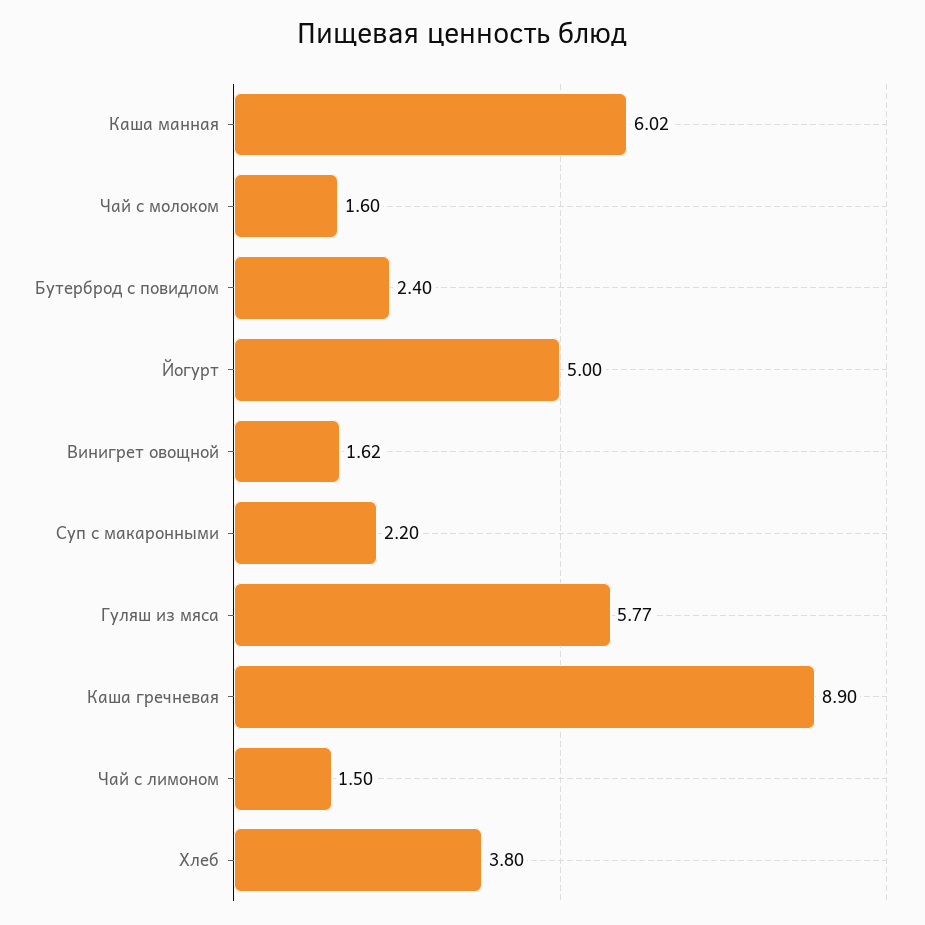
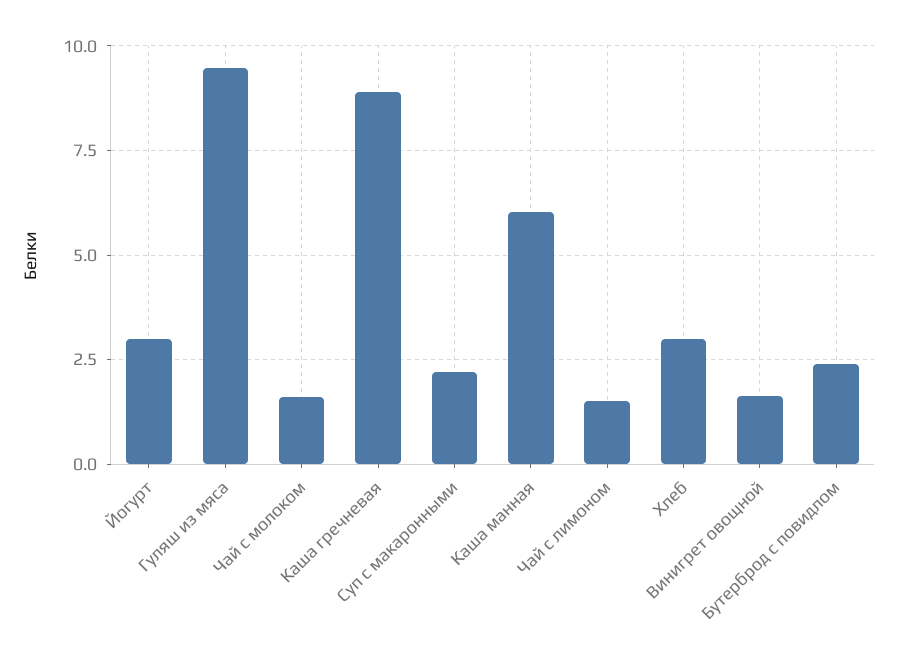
  {
    "Каша манная": 6.02,
    "Чай с молоком": 1.6,
    "Бутерброд с повидлом": 2.4,
-   "Йогурт": 5,
+   "Йогурт": 3,
    "Винигрет овощной": 1.62,
    "Суп с макаронными": 2.2,
-   "Гуляш из мяса": 5.77,
+   "Гуляш из мяса": 9.5,
    "Каша гречневая": 8.9,
    "Чай с лимоном": 1.5,
-   "Хлеб": 3.8
+   "Хлеб": 3
  }

